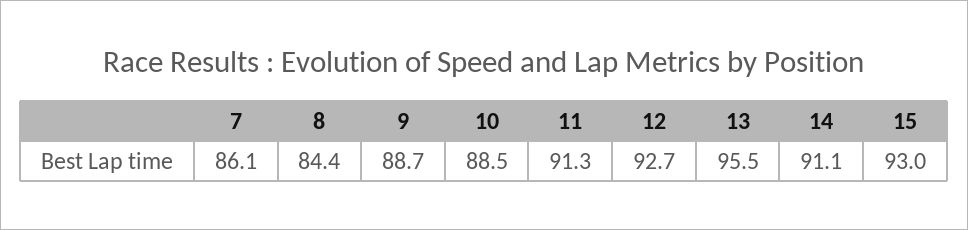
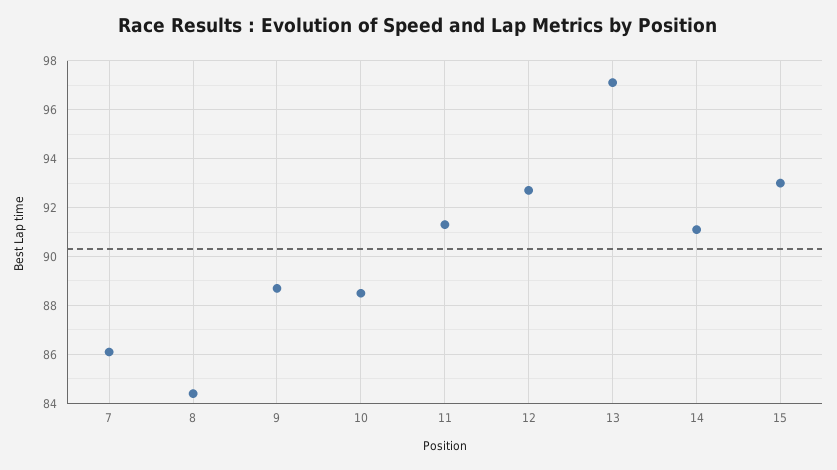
  {
    "7": 86.1,
    "8": 84.4,
    "9": 88.7,
    "10": 88.5,
    "11": 91.3,
    "12": 92.7,
-   "13": 95.5,
+   "13": 97,
    "14": 91.1,
    "15": 93
  }

